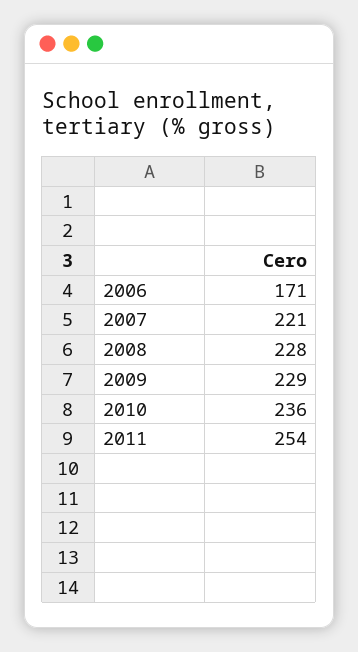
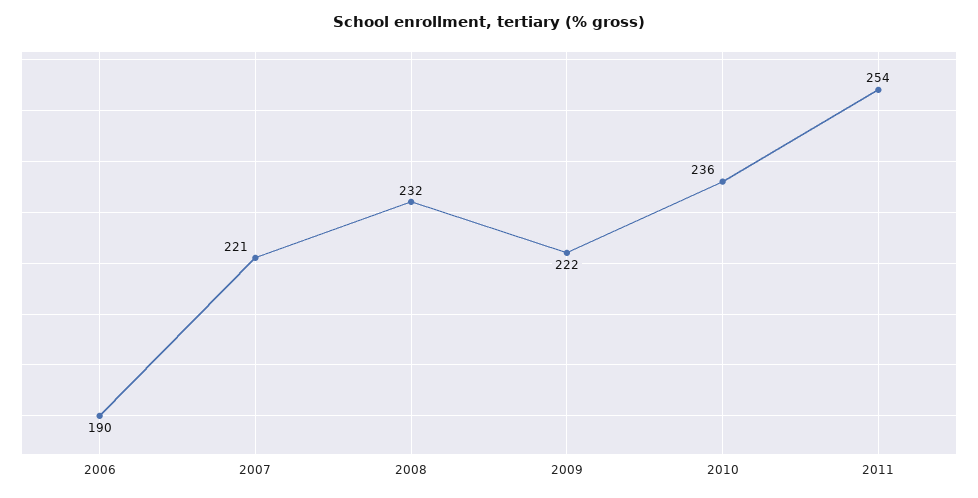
  {
-   "2006": 171,
+   "2006": 190,
    "2007": 221,
-   "2008": 228,
+   "2008": 232,
-   "2009": 229,
+   "2009": 222,
    "2010": 236,
    "2011": 254
  }

